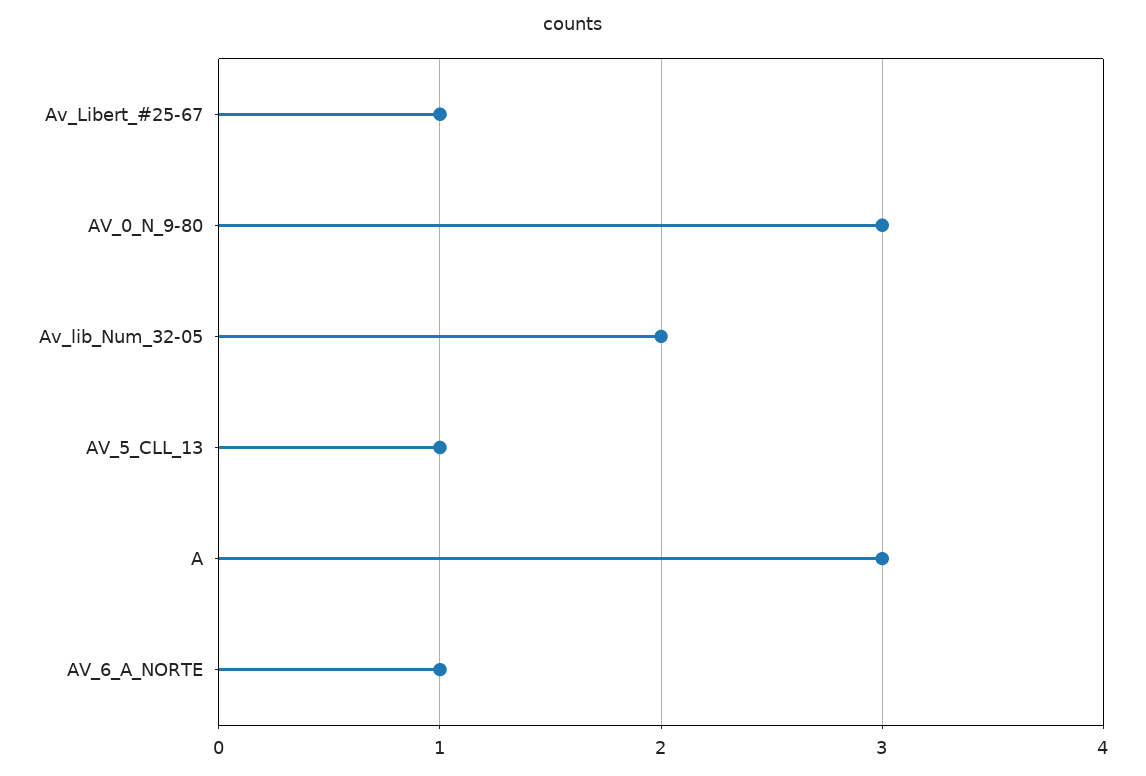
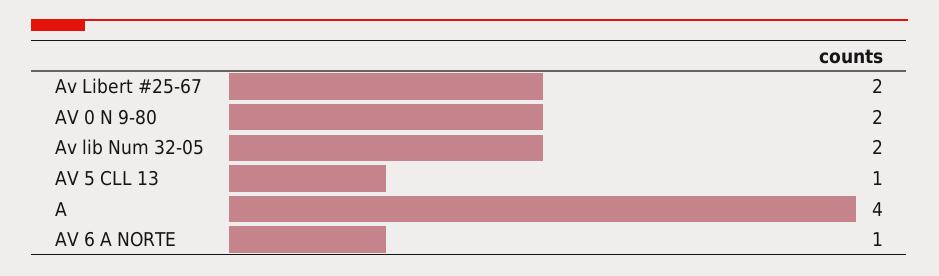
  {
-   "Av_Libert_#25-67": 1,
+   "Av_Libert_#25-67": 2,
-   "AV_0_N_9-80": 3,
+   "AV_0_N_9-80": 2,
    "Av_lib_Num_32-05": 2,
    "AV_5_CLL_13": 1,
-   "A": 3,
+   "A": 4,
    "AV_6_A_NORTE": 1
  }

